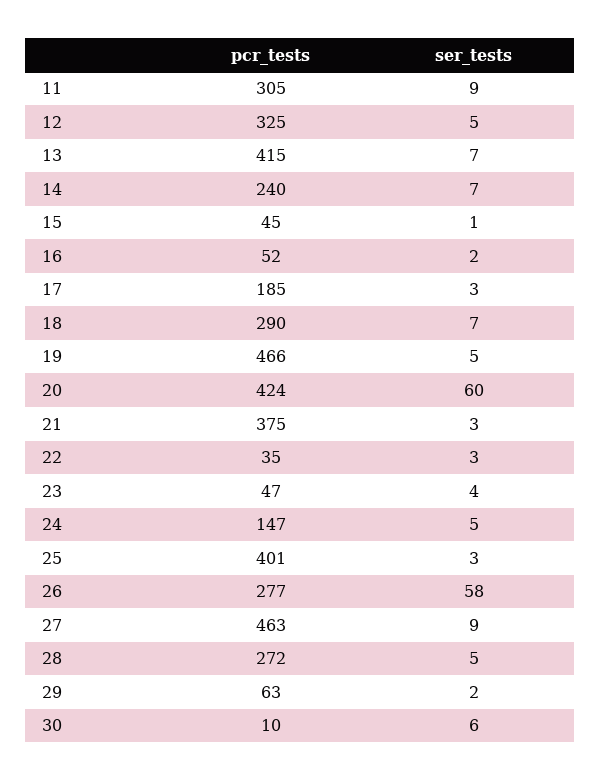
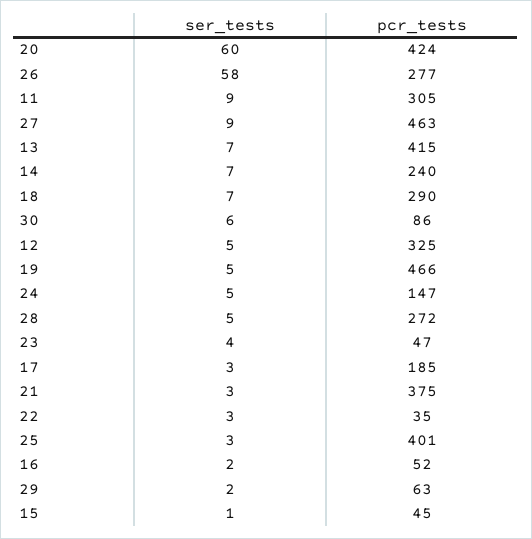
  {
    "pcr_tests": {
      "11": 305,
      "12": 325,
      "13": 415,
      "14": 240,
      "15": 45,
      "16": 52,
      "17": 185,
      "18": 290,
      "19": 466,
      "20": 424,
      "21": 375,
      "22": 35,
      "23": 47,
      "24": 147,
      "25": 401,
      "26": 277,
      "27": 463,
      "28": 272,
      "29": 63,
-     "30": 10
+     "30": 86
    },
    "ser_tests": {
      "11": 9,
      "12": 5,
      "13": 7,
      "14": 7,
      "15": 1,
      "16": 2,
      "17": 3,
      "18": 7,
      "19": 5,
      "20": 60,
      "21": 3,
      "22": 3,
      "23": 4,
      "24": 5,
      "25": 3,
      "26": 58,
      "27": 9,
      "28": 5,
      "29": 2,
      "30": 6
    }
  }

